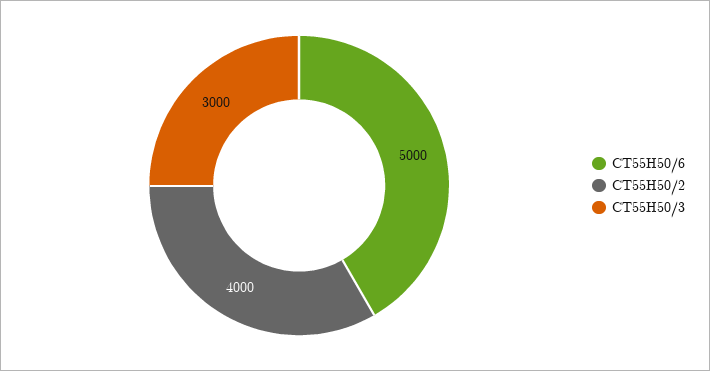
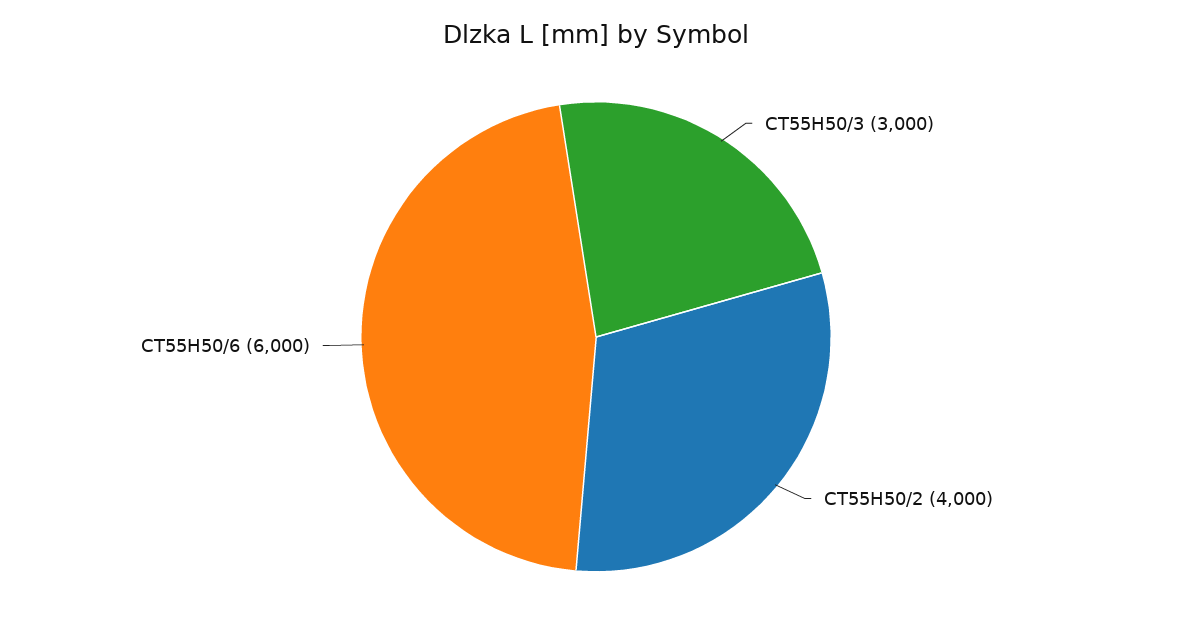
  {
-   "CT55H50/6": 5000,
+   "CT55H50/6": 6000,
    "CT55H50/2": 4000,
    "CT55H50/3": 3000
  }

